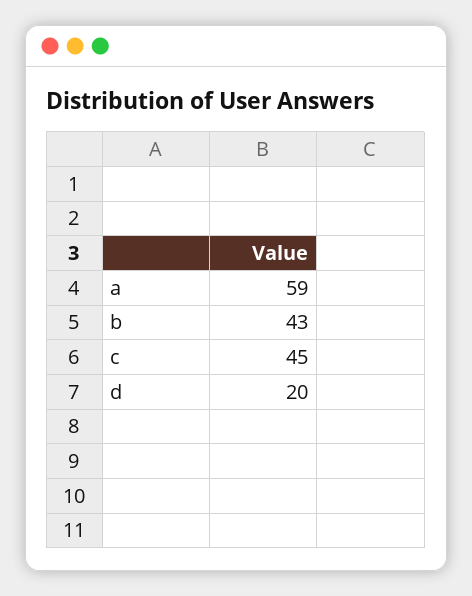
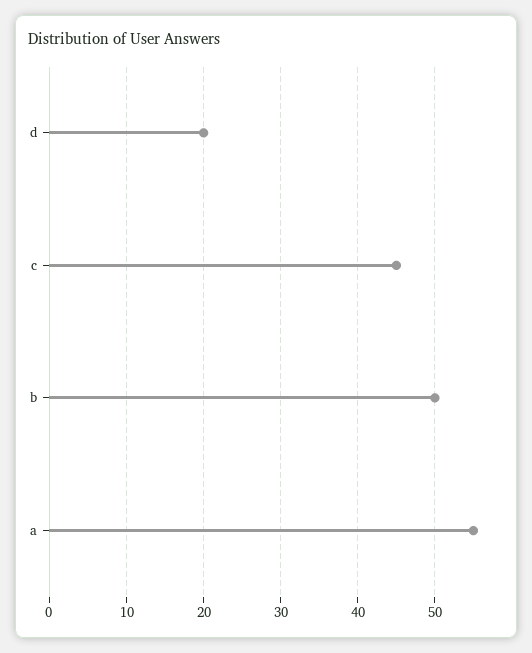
  {
-   "a": 59,
+   "a": 55,
-   "b": 43,
+   "b": 50,
    "c": 45,
    "d": 20
  }

